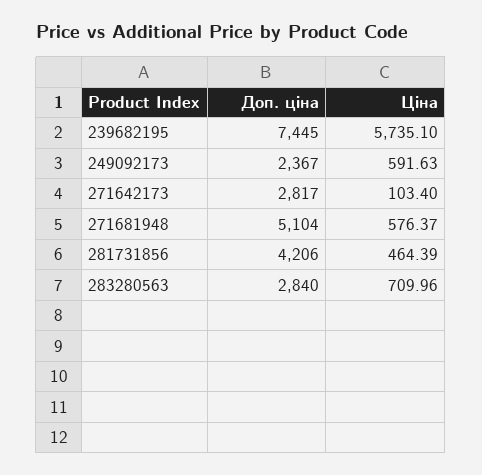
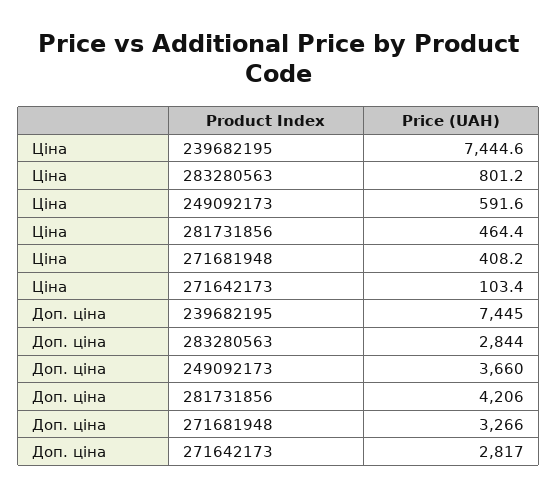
  {
    "Доп. ціна": {
      "239682195": 7445,
-     "249092173": 2367,
+     "249092173": 3660,
      "271642173": 2817,
-     "271681948": 5104,
+     "271681948": 3266,
      "281731856": 4206,
-     "283280563": 2840
+     "283280563": 2844
    },
    "Ціна": {
-     "239682195": 5735.1,
+     "239682195": 7444.6,
      "249092173": 591.63,
      "271642173": 103.4,
-     "271681948": 576.37,
+     "271681948": 408.2,
      "281731856": 464.39,
-     "283280563": 709.96
+     "283280563": 801.2
    }
  }

